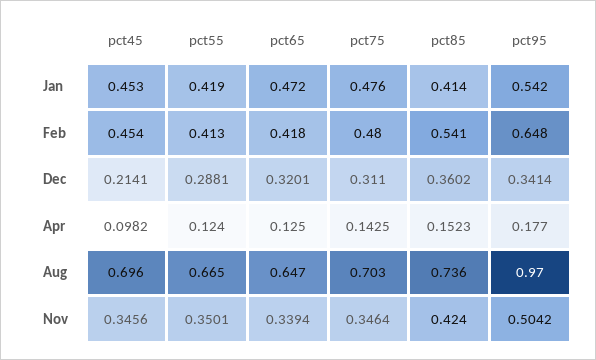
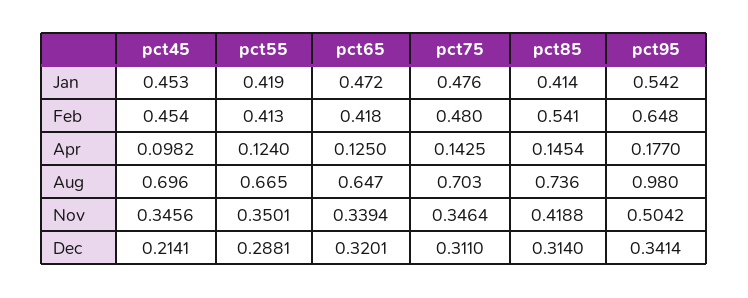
  {
    "pct45": {
      "Jan": 0.453,
      "Feb": 0.454,
      "Dec": 0.2141,
      "Apr": 0.0982,
      "Aug": 0.696,
      "Nov": 0.3456
    },
    "pct55": {
      "Jan": 0.419,
      "Feb": 0.413,
      "Dec": 0.2881,
      "Apr": 0.124,
      "Aug": 0.665,
      "Nov": 0.3501
    },
    "pct65": {
      "Jan": 0.472,
      "Feb": 0.418,
      "Dec": 0.3201,
      "Apr": 0.125,
      "Aug": 0.647,
      "Nov": 0.3394
    },
    "pct75": {
      "Jan": 0.476,
      "Feb": 0.48,
      "Dec": 0.311,
      "Apr": 0.1425,
      "Aug": 0.703,
      "Nov": 0.3464
    },
    "pct85": {
      "Jan": 0.414,
      "Feb": 0.541,
-     "Dec": 0.3602,
+     "Dec": 0.314,
-     "Apr": 0.1523,
+     "Apr": 0.1454,
      "Aug": 0.736,
-     "Nov": 0.424
+     "Nov": 0.4188
    },
    "pct95": {
      "Jan": 0.542,
      "Feb": 0.648,
      "Dec": 0.3414,
      "Apr": 0.177,
-     "Aug": 0.97,
+     "Aug": 0.98,
      "Nov": 0.5042
    }
  }

